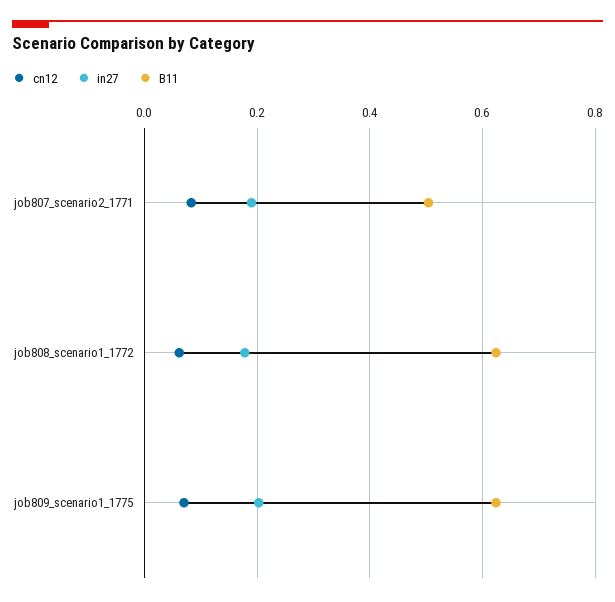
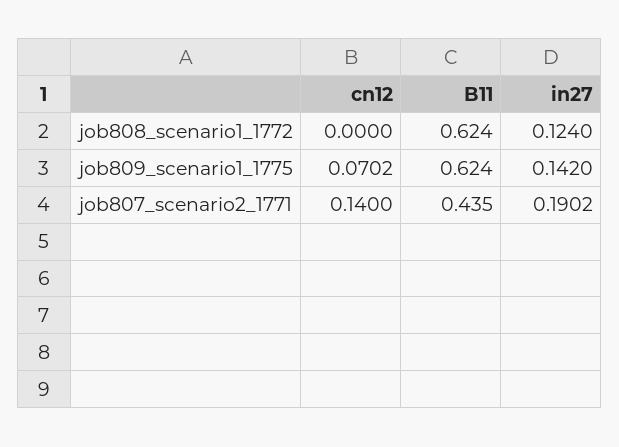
  {
    "cn12": {
-     "job807_scenario2_1771": 0.08,
+     "job807_scenario2_1771": 0.14,
-     "job808_scenario1_1772": 0.06,
+     "job808_scenario1_1772": 0,
      "job809_scenario1_1775": 0.0702
    },
    "in27": {
      "job807_scenario2_1771": 0.1902,
-     "job808_scenario1_1772": 0.18,
+     "job808_scenario1_1772": 0.124,
-     "job809_scenario1_1775": 0.2
+     "job809_scenario1_1775": 0.142
    },
    "B11": {
-     "job807_scenario2_1771": 0.5,
+     "job807_scenario2_1771": 0.435,
      "job808_scenario1_1772": 0.624,
      "job809_scenario1_1775": 0.624
    }
  }

